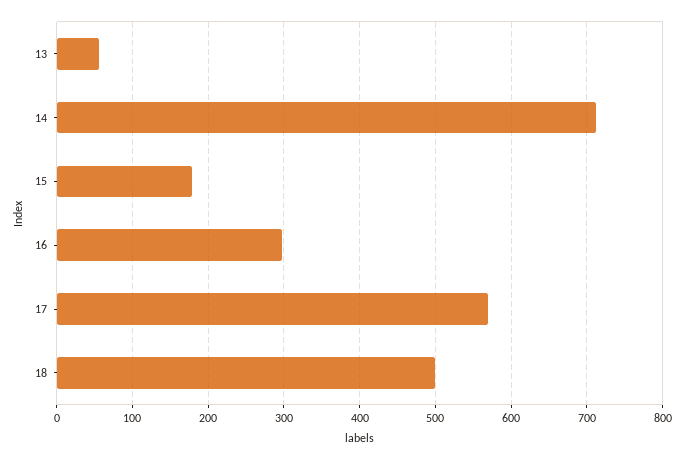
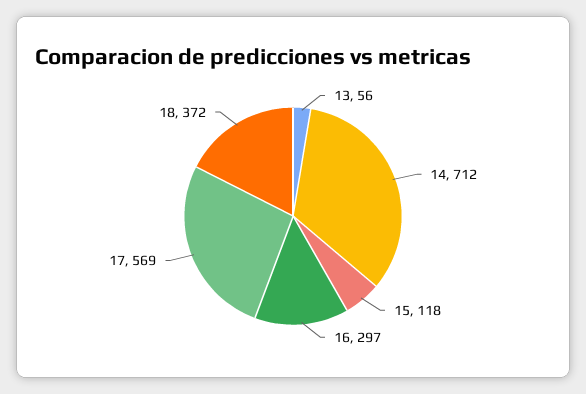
  {
    "13": 56,
    "14": 712,
-   "15": 180,
+   "15": 118,
    "16": 297,
    "17": 569,
-   "18": 500
+   "18": 372
  }

